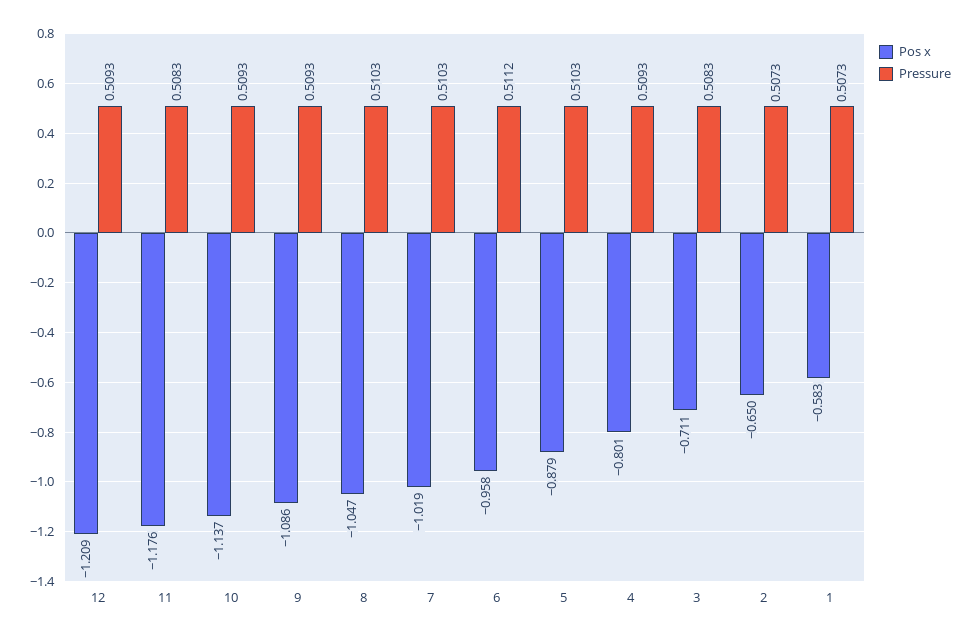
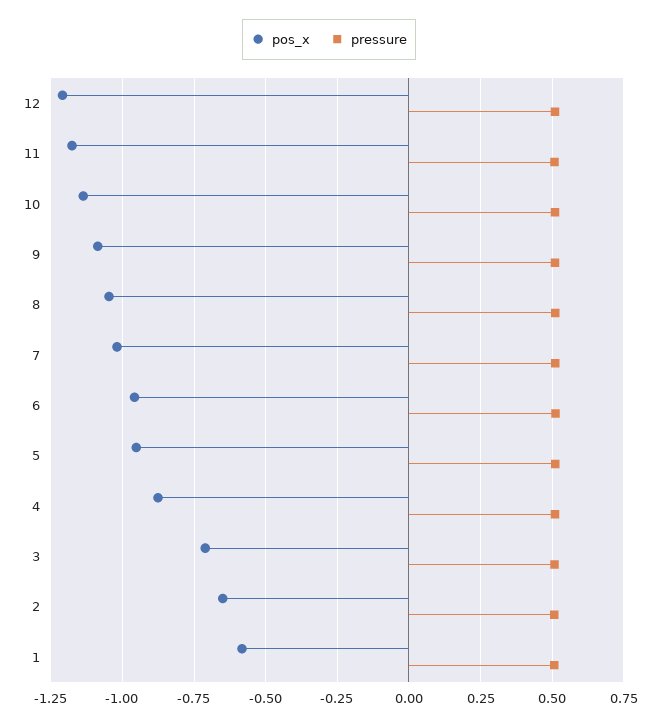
  {
    "Pos x": {
      "12": -1.209,
      "11": -1.176,
      "10": -1.137,
      "9": -1.086,
      "8": -1.047,
      "7": -1.019,
      "6": -0.958,
-     "5": -0.879,
+     "5": -0.95,
-     "4": -0.801,
+     "4": -0.875,
      "3": -0.711,
      "2": -0.65,
      "1": -0.583
    },
    "Pressure": {
      "12": 0.5093,
      "11": 0.5083,
      "10": 0.5093,
      "9": 0.5093,
      "8": 0.5103,
      "7": 0.5103,
      "6": 0.5112,
      "5": 0.5103,
      "4": 0.5093,
      "3": 0.5083,
      "2": 0.5073,
      "1": 0.5073
    }
  }

